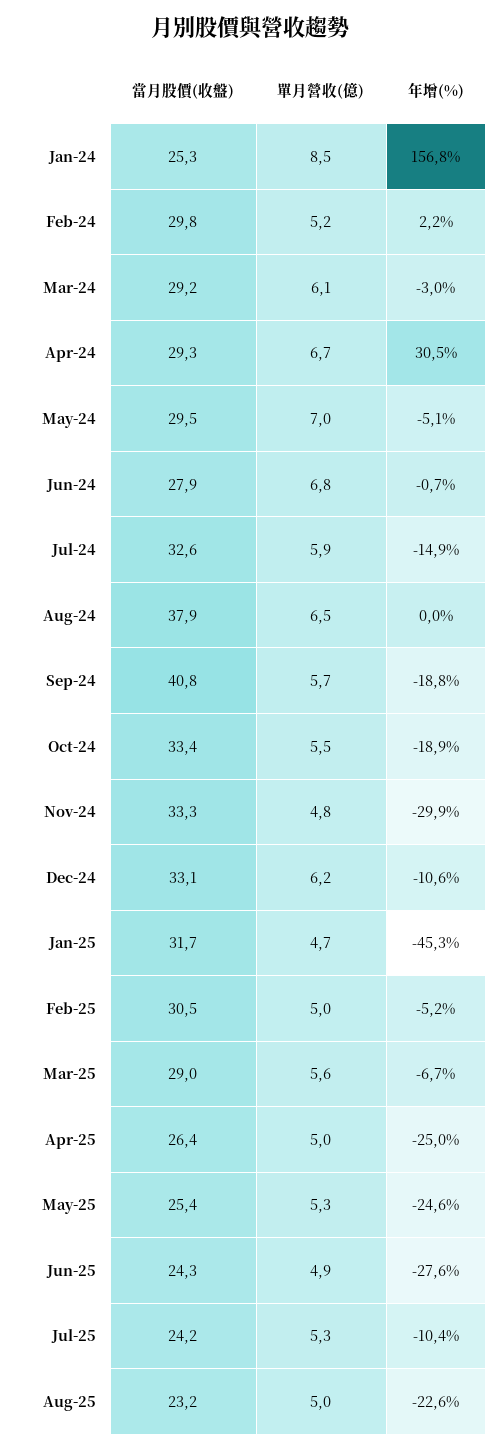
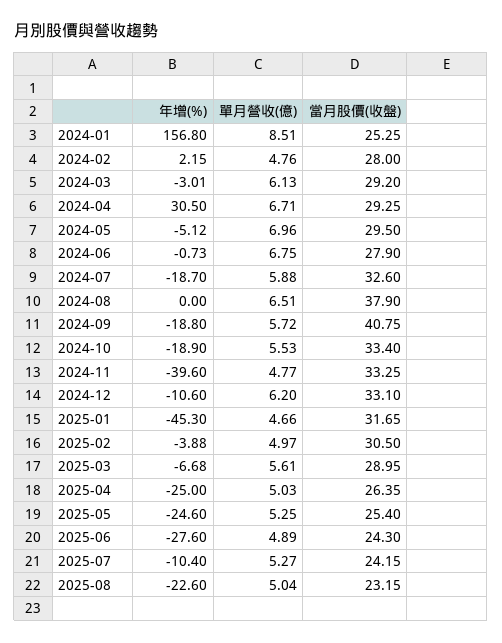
  {
    "當月股價(收盤)": {
      "Jan-24": 25.25,
-     "Feb-24": 29.8,
+     "Feb-24": 28,
      "Mar-24": 29.2,
      "Apr-24": 29.25,
      "May-24": 29.5,
      "Jun-24": 27.9,
      "Jul-24": 32.6,
      "Aug-24": 37.9,
      "Sep-24": 40.75,
      "Oct-24": 33.4,
      "Nov-24": 33.25,
      "Dec-24": 33.1,
      "Jan-25": 31.65,
      "Feb-25": 30.5,
      "Mar-25": 28.95,
      "Apr-25": 26.35,
      "May-25": 25.4,
      "Jun-25": 24.3,
      "Jul-25": 24.15,
      "Aug-25": 23.15
    },
    "單月營收(億)": {
      "Jan-24": 8.51,
-     "Feb-24": 5.2,
+     "Feb-24": 4.76,
      "Mar-24": 6.13,
      "Apr-24": 6.71,
      "May-24": 6.96,
      "Jun-24": 6.75,
      "Jul-24": 5.88,
      "Aug-24": 6.51,
      "Sep-24": 5.72,
      "Oct-24": 5.53,
      "Nov-24": 4.77,
      "Dec-24": 6.2,
      "Jan-25": 4.66,
      "Feb-25": 4.97,
      "Mar-25": 5.61,
      "Apr-25": 5.03,
      "May-25": 5.25,
      "Jun-25": 4.89,
      "Jul-25": 5.27,
      "Aug-25": 5.04
    },
    "年增(%)": {
      "Jan-24": 156.8,
      "Feb-24": 2.15,
      "Mar-24": -3.01,
      "Apr-24": 30.5,
      "May-24": -5.12,
      "Jun-24": -0.73,
-     "Jul-24": -14.9,
+     "Jul-24": -18.7,
      "Aug-24": 0,
      "Sep-24": -18.8,
      "Oct-24": -18.9,
-     "Nov-24": -29.9,
+     "Nov-24": -39.6,
      "Dec-24": -10.6,
      "Jan-25": -45.3,
-     "Feb-25": -5.2,
+     "Feb-25": -3.88,
      "Mar-25": -6.68,
      "Apr-25": -25,
      "May-25": -24.6,
      "Jun-25": -27.6,
      "Jul-25": -10.4,
      "Aug-25": -22.6
    }
  }

